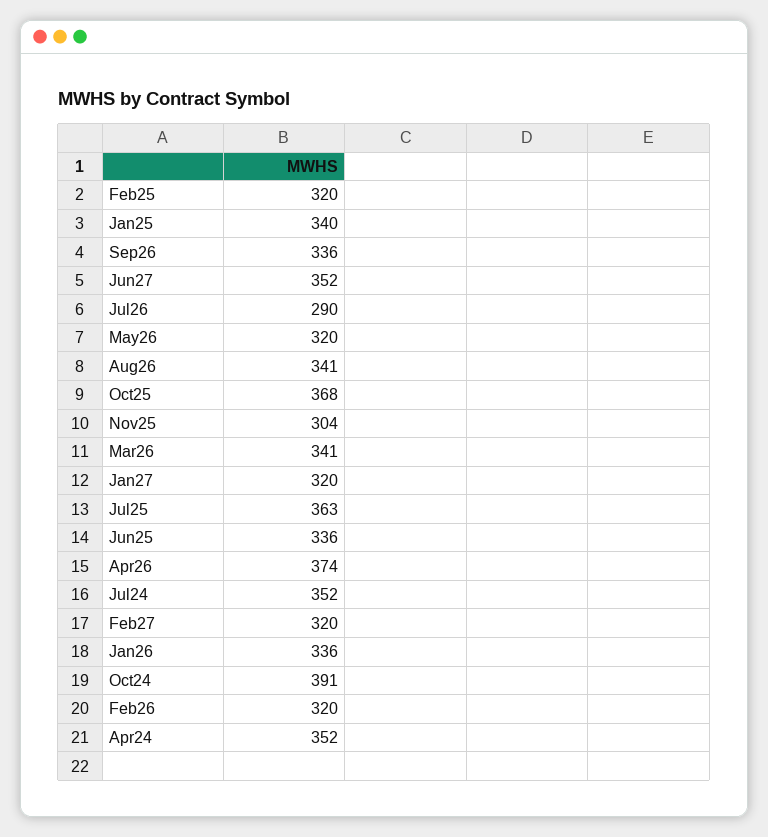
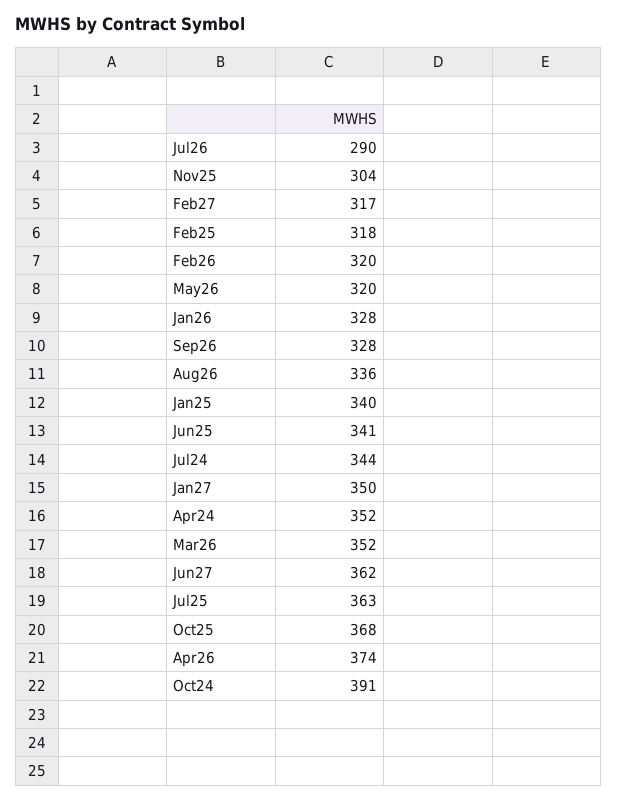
  {
-   "Feb25": 320,
+   "Feb25": 318,
    "Jan25": 340,
-   "Sep26": 336,
+   "Sep26": 328,
-   "Jun27": 352,
+   "Jun27": 362,
    "Jul26": 290,
    "May26": 320,
-   "Aug26": 341,
+   "Aug26": 336,
    "Oct25": 368,
    "Nov25": 304,
-   "Mar26": 341,
+   "Mar26": 352,
-   "Jan27": 320,
+   "Jan27": 350,
    "Jul25": 363,
-   "Jun25": 336,
+   "Jun25": 341,
    "Apr26": 374,
-   "Jul24": 352,
+   "Jul24": 344,
-   "Feb27": 320,
+   "Feb27": 317,
-   "Jan26": 336,
+   "Jan26": 328,
    "Oct24": 391,
    "Feb26": 320,
    "Apr24": 352
  }

